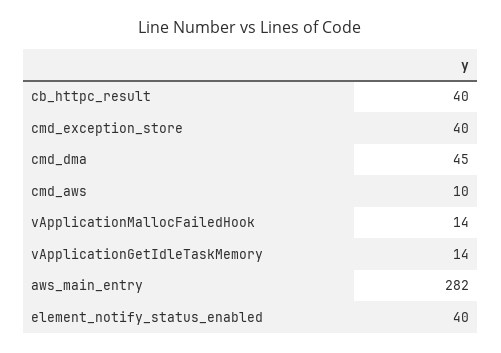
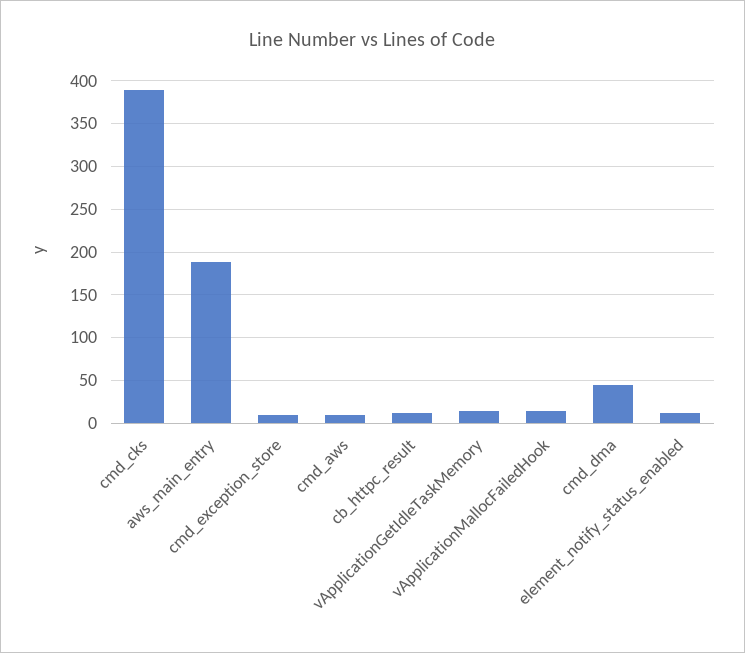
  {
-   "cb_httpc_result": 40,
+   "cb_httpc_result": 10,
-   "cmd_exception_store": 40,
+   "cmd_exception_store": 10,
    "cmd_dma": 45,
    "cmd_aws": 10,
    "vApplicationMallocFailedHook": 14,
    "vApplicationGetIdleTaskMemory": 14,
-   "aws_main_entry": 282,
+   "aws_main_entry": 190,
-   "element_notify_status_enabled": 40
+   "element_notify_status_enabled": 10,
+   "cmd_cks": 390
  }

